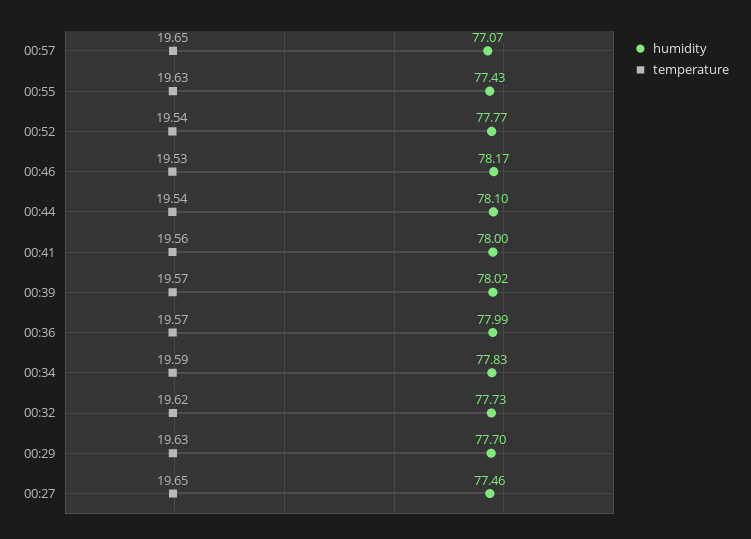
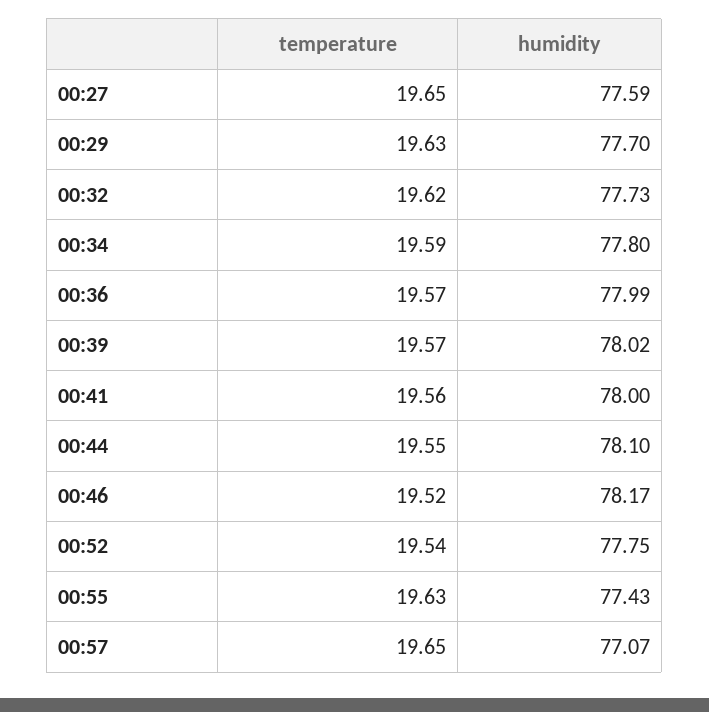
  {
    "humidity": {
      "00:57": 77.07,
      "00:55": 77.43,
-     "00:52": 77.77,
+     "00:52": 77.75,
      "00:46": 78.17,
      "00:44": 78.1,
      "00:41": 78,
      "00:39": 78.02,
      "00:36": 77.99,
-     "00:34": 77.83,
+     "00:34": 77.8,
      "00:32": 77.73,
      "00:29": 77.7,
-     "00:27": 77.46
+     "00:27": 77.59
    },
    "temperature": {
      "00:57": 19.65,
      "00:55": 19.63,
      "00:52": 19.54,
-     "00:46": 19.53,
+     "00:46": 19.52,
-     "00:44": 19.54,
+     "00:44": 19.55,
      "00:41": 19.56,
      "00:39": 19.57,
      "00:36": 19.57,
      "00:34": 19.59,
      "00:32": 19.62,
      "00:29": 19.63,
      "00:27": 19.65
    }
  }

